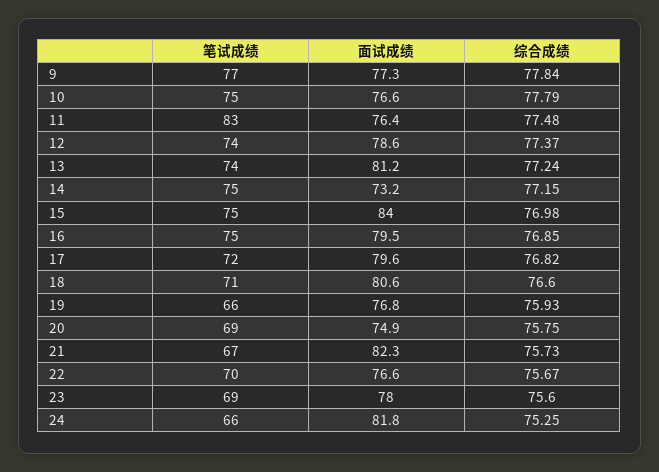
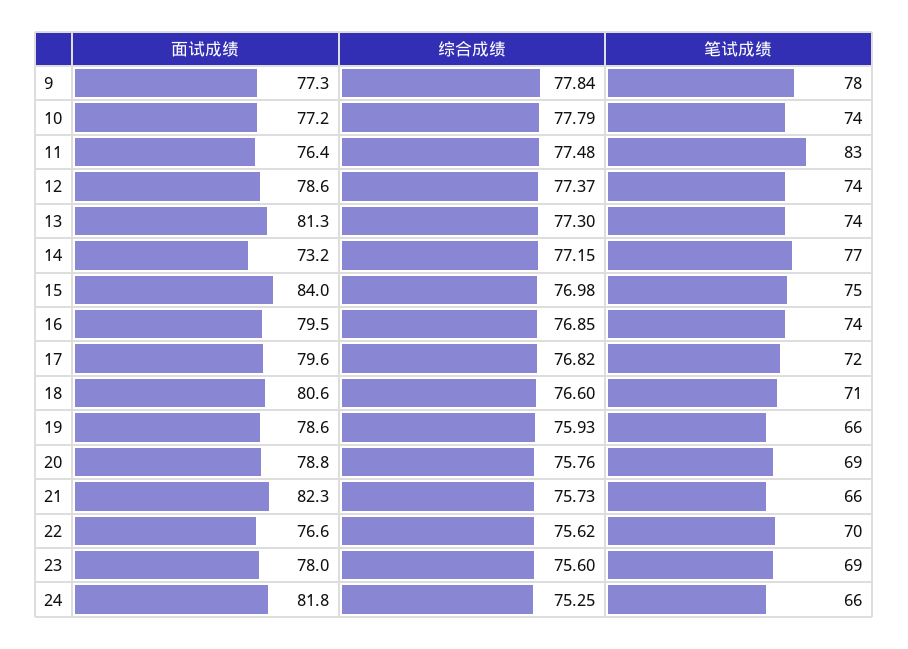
  {
    "笔试成绩": {
-     "9": 77,
+     "9": 78,
-     "10": 75,
+     "10": 74,
      "11": 83,
      "12": 74,
      "13": 74,
-     "14": 75,
+     "14": 77,
      "15": 75,
-     "16": 75,
+     "16": 74,
      "17": 72,
      "18": 71,
      "19": 66,
      "20": 69,
-     "21": 67,
+     "21": 66,
      "22": 70,
      "23": 69,
      "24": 66
    },
    "面试成绩": {
      "9": 77.3,
-     "10": 76.6,
+     "10": 77.2,
      "11": 76.4,
      "12": 78.6,
-     "13": 81.2,
+     "13": 81.3,
      "14": 73.2,
      "15": 84,
      "16": 79.5,
      "17": 79.6,
      "18": 80.6,
-     "19": 76.8,
+     "19": 78.6,
-     "20": 74.9,
+     "20": 78.8,
      "21": 82.3,
      "22": 76.6,
      "23": 78,
      "24": 81.8
    },
    "综合成绩": {
      "9": 77.84,
      "10": 77.79,
      "11": 77.48,
      "12": 77.37,
-     "13": 77.24,
+     "13": 77.3,
      "14": 77.15,
      "15": 76.98,
      "16": 76.85,
      "17": 76.82,
      "18": 76.6,
      "19": 75.93,
-     "20": 75.75,
+     "20": 75.76,
      "21": 75.73,
-     "22": 75.67,
+     "22": 75.62,
      "23": 75.6,
      "24": 75.25
    }
  }

